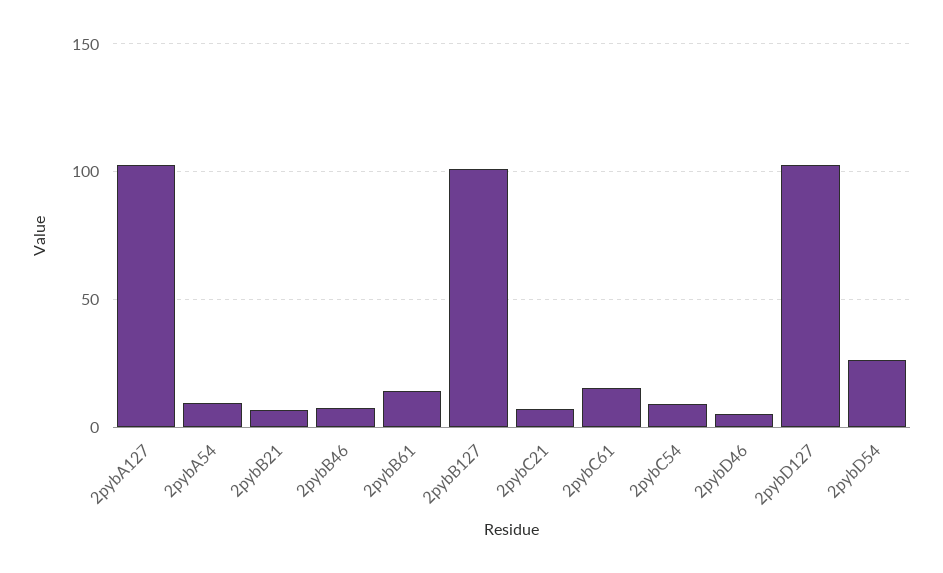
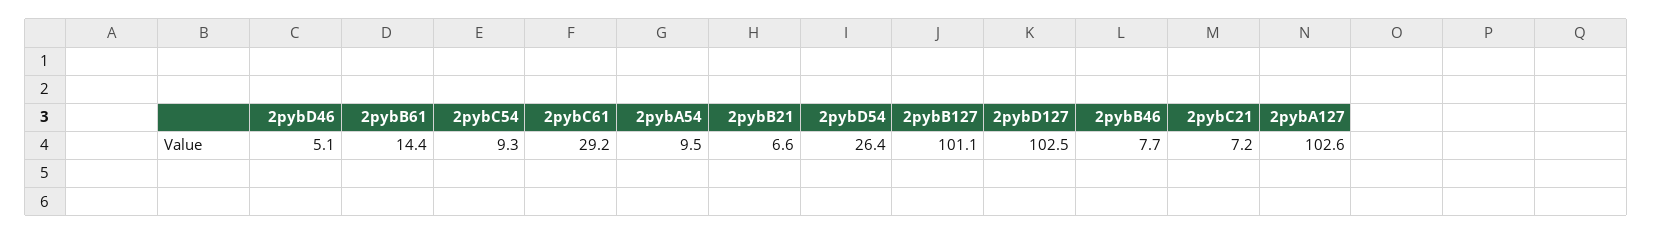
  {
    "2pybA127": 102.6,
    "2pybA54": 9.5,
    "2pybB21": 6.6,
    "2pybB46": 7.7,
    "2pybB61": 14.4,
    "2pybB127": 101.1,
    "2pybC21": 7.2,
-   "2pybC61": 15,
+   "2pybC61": 29.2,
    "2pybC54": 9.3,
    "2pybD46": 5.1,
    "2pybD127": 102.5,
    "2pybD54": 26.4
  }

